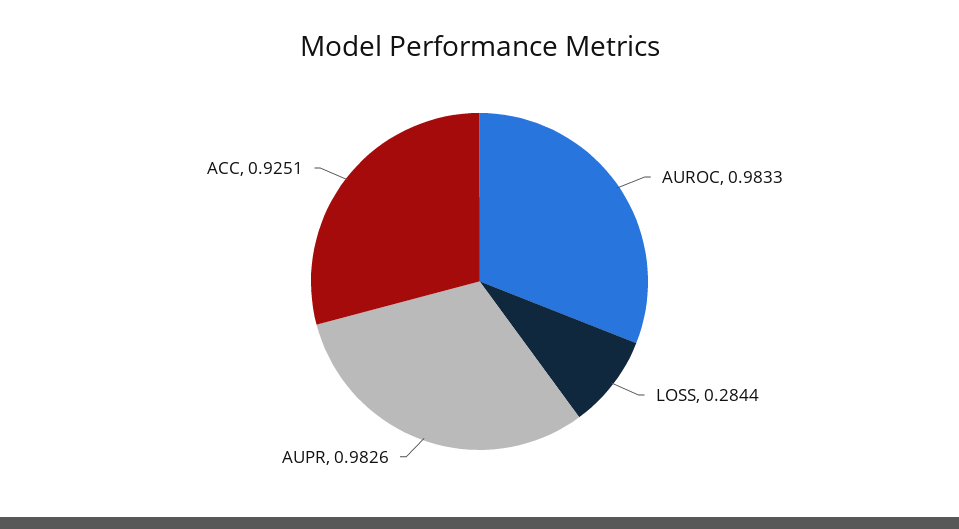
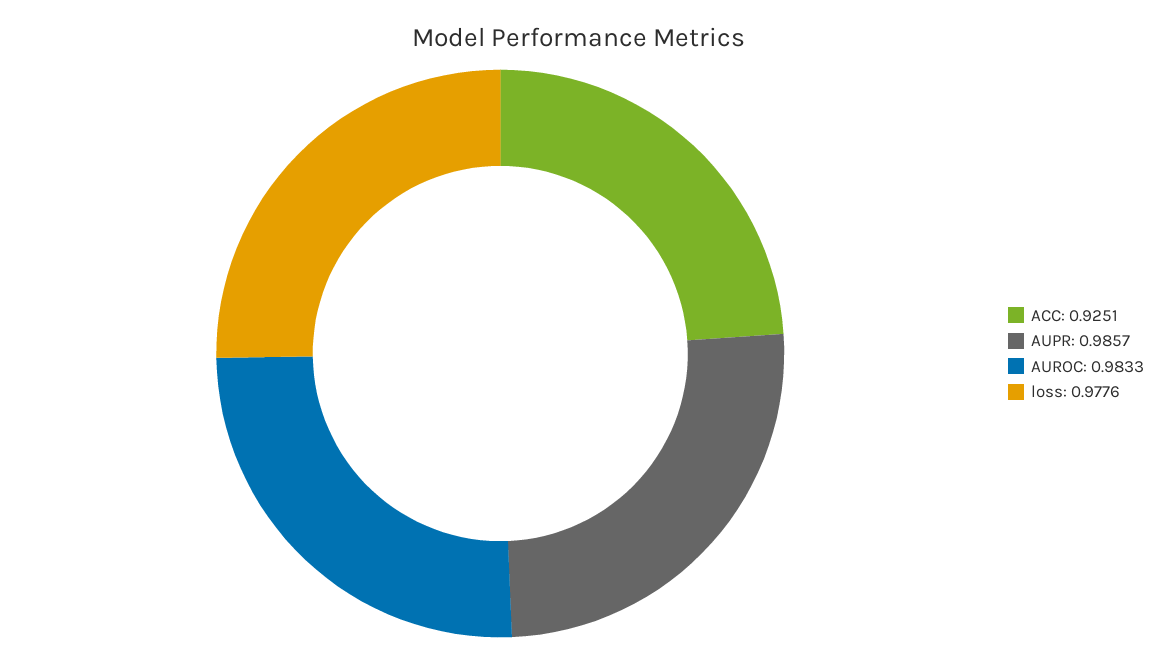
  {
    "AUROC": 0.9833,
-   "LOSS": 0.2844,
+   "LOSS": 0.9776,
-   "AUPR": 0.9826,
+   "AUPR": 0.9857,
    "ACC": 0.9251
  }

